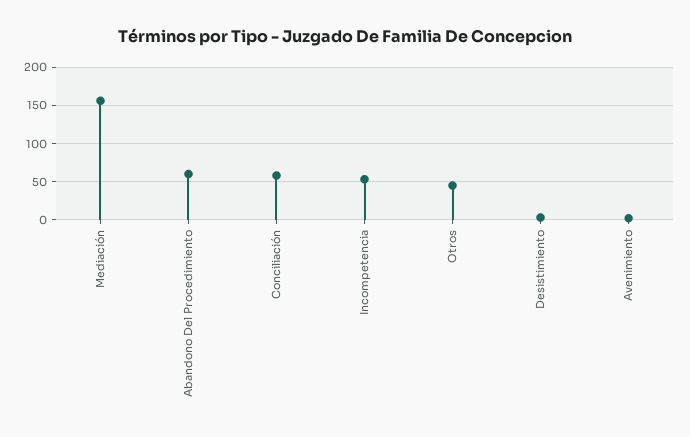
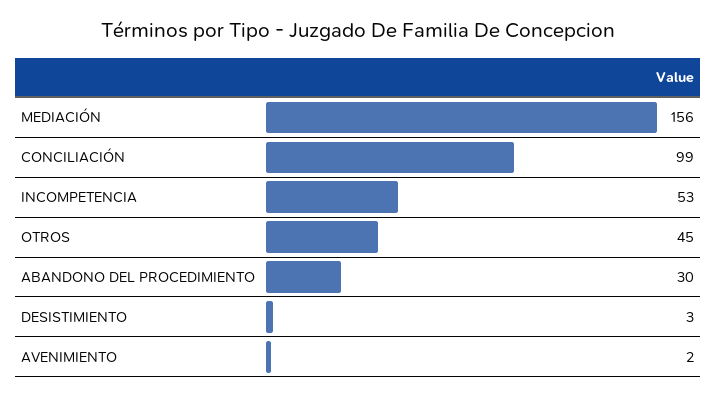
  {
    "Mediación": 156,
-   "Abandono Del Procedimiento": 60,
+   "Abandono Del Procedimiento": 30,
-   "Conciliación": 60,
+   "Conciliación": 99,
    "Incompetencia": 53,
    "Otros": 45,
    "Desistimiento": 3,
    "Avenimiento": 2
  }

